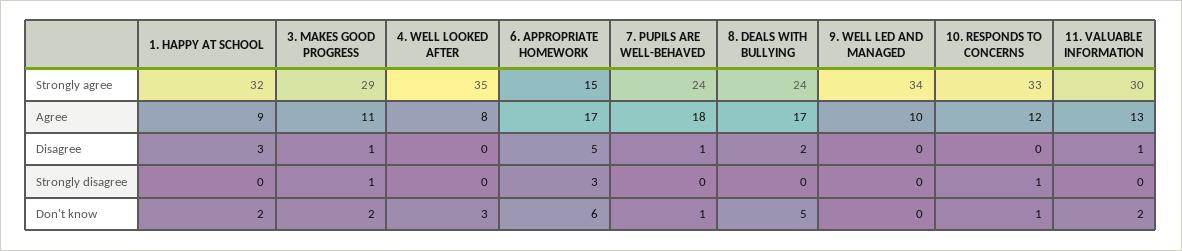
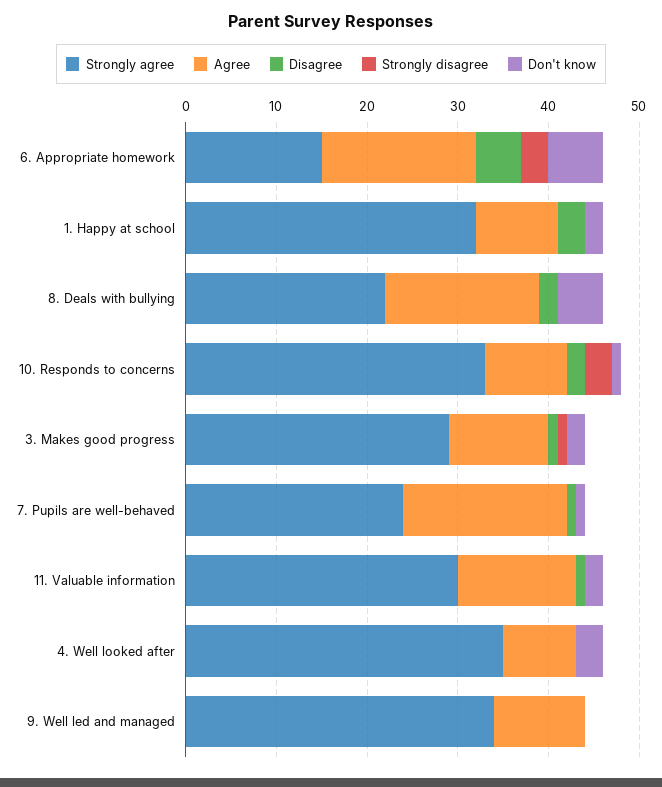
  {
    "Strongly agree": {
      "1. HAPPY AT SCHOOL": 32,
      "3. MAKES GOOD PROGRESS": 29,
      "4. WELL LOOKED AFTER": 35,
      "6. APPROPRIATE HOMEWORK": 15,
      "7. PUPILS ARE WELL-BEHAVED": 24,
-     "8. DEALS WITH BULLYING": 24,
+     "8. DEALS WITH BULLYING": 22,
      "9. WELL LED AND MANAGED": 34,
      "10. RESPONDS TO CONCERNS": 33,
      "11. VALUABLE INFORMATION": 30
    },
    "Agree": {
      "1. HAPPY AT SCHOOL": 9,
      "3. MAKES GOOD PROGRESS": 11,
      "4. WELL LOOKED AFTER": 8,
      "6. APPROPRIATE HOMEWORK": 17,
      "7. PUPILS ARE WELL-BEHAVED": 18,
      "8. DEALS WITH BULLYING": 17,
      "9. WELL LED AND MANAGED": 10,
-     "10. RESPONDS TO CONCERNS": 12,
+     "10. RESPONDS TO CONCERNS": 9,
      "11. VALUABLE INFORMATION": 13
    },
    "Disagree": {
      "1. HAPPY AT SCHOOL": 3,
      "3. MAKES GOOD PROGRESS": 1,
      "4. WELL LOOKED AFTER": 0,
      "6. APPROPRIATE HOMEWORK": 5,
      "7. PUPILS ARE WELL-BEHAVED": 1,
      "8. DEALS WITH BULLYING": 2,
      "9. WELL LED AND MANAGED": 0,
-     "10. RESPONDS TO CONCERNS": 0,
+     "10. RESPONDS TO CONCERNS": 2,
      "11. VALUABLE INFORMATION": 1
    },
    "Strongly disagree": {
      "1. HAPPY AT SCHOOL": 0,
      "3. MAKES GOOD PROGRESS": 1,
      "4. WELL LOOKED AFTER": 0,
      "6. APPROPRIATE HOMEWORK": 3,
      "7. PUPILS ARE WELL-BEHAVED": 0,
      "8. DEALS WITH BULLYING": 0,
      "9. WELL LED AND MANAGED": 0,
-     "10. RESPONDS TO CONCERNS": 1,
+     "10. RESPONDS TO CONCERNS": 3,
      "11. VALUABLE INFORMATION": 0
    },
    "Don't know": {
      "1. HAPPY AT SCHOOL": 2,
      "3. MAKES GOOD PROGRESS": 2,
      "4. WELL LOOKED AFTER": 3,
      "6. APPROPRIATE HOMEWORK": 6,
      "7. PUPILS ARE WELL-BEHAVED": 1,
      "8. DEALS WITH BULLYING": 5,
      "9. WELL LED AND MANAGED": 0,
      "10. RESPONDS TO CONCERNS": 1,
      "11. VALUABLE INFORMATION": 2
    }
  }

